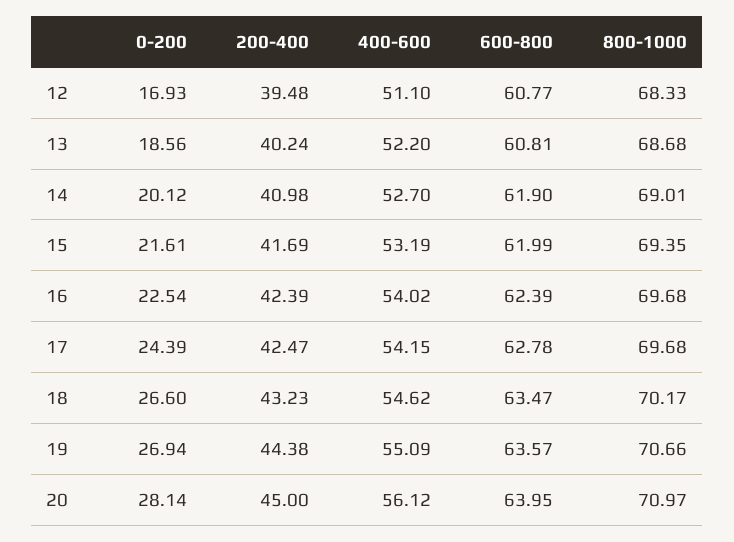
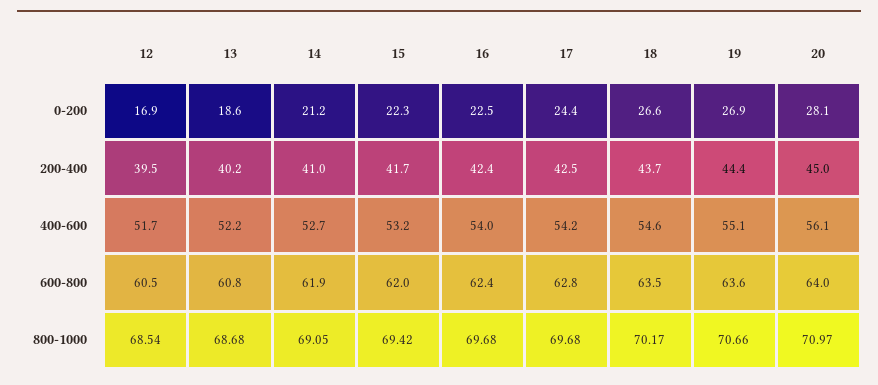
  {
    "0-200": {
      "12": 16.93,
      "13": 18.56,
-     "14": 20.12,
+     "14": 21.2,
-     "15": 21.61,
+     "15": 22.3,
      "16": 22.54,
      "17": 24.39,
      "18": 26.6,
      "19": 26.94,
      "20": 28.14
    },
    "200-400": {
      "12": 39.48,
      "13": 40.24,
      "14": 40.98,
      "15": 41.69,
      "16": 42.39,
      "17": 42.47,
-     "18": 43.23,
+     "18": 43.7,
      "19": 44.38,
      "20": 45
    },
    "400-600": {
-     "12": 51.1,
+     "12": 51.7,
      "13": 52.2,
      "14": 52.7,
      "15": 53.19,
      "16": 54.02,
      "17": 54.15,
      "18": 54.62,
      "19": 55.09,
      "20": 56.12
    },
    "600-800": {
-     "12": 60.77,
+     "12": 60.5,
      "13": 60.81,
      "14": 61.9,
      "15": 61.99,
      "16": 62.39,
      "17": 62.78,
      "18": 63.47,
      "19": 63.57,
      "20": 63.95
    },
    "800-1000": {
-     "12": 68.33,
+     "12": 68.54,
      "13": 68.68,
-     "14": 69.01,
+     "14": 69.05,
-     "15": 69.35,
+     "15": 69.42,
      "16": 69.68,
      "17": 69.68,
      "18": 70.17,
      "19": 70.66,
      "20": 70.97
    }
  }

